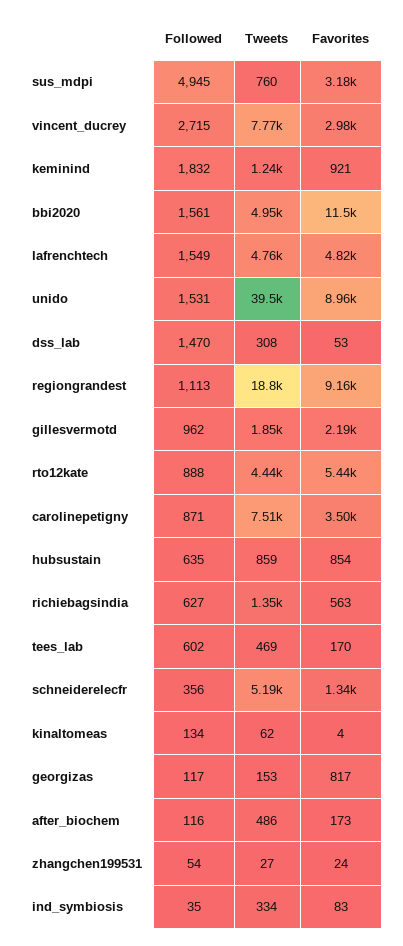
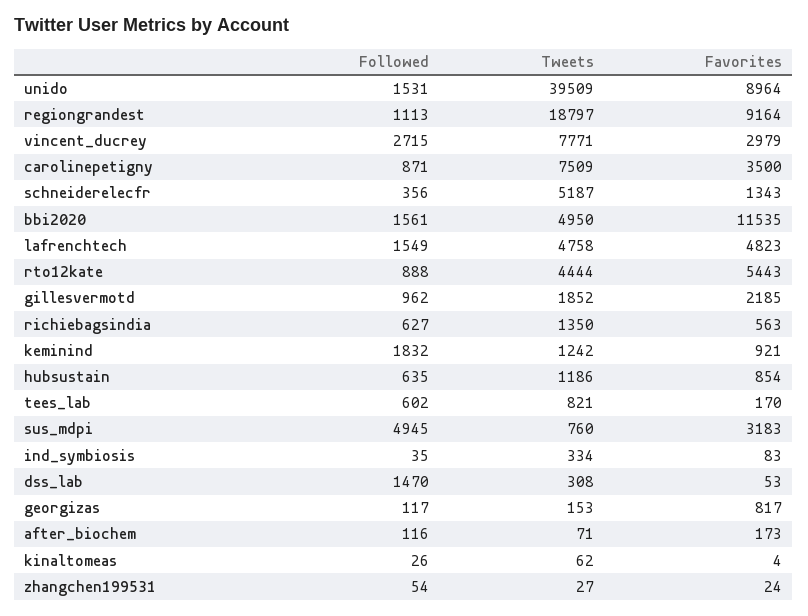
  {
    "Followed": {
      "sus_mdpi": 4945,
      "vincent_ducrey": 2715,
      "keminind": 1832,
      "bbi2020": 1561,
      "lafrenchtech": 1549,
      "unido": 1531,
      "dss_lab": 1470,
      "regiongrandest": 1113,
      "gillesvermotd": 962,
      "rto12kate": 888,
      "carolinepetigny": 871,
      "hubsustain": 635,
      "richiebagsindia": 627,
      "tees_lab": 602,
      "schneiderelecfr": 356,
-     "kinaltomeas": 134,
+     "kinaltomeas": 26,
      "georgizas": 117,
      "after_biochem": 116,
      "zhangchen199531": 54,
      "ind_symbiosis": 35
    },
    "Tweets": {
      "sus_mdpi": 760,
      "vincent_ducrey": 7771,
      "keminind": 1242,
      "bbi2020": 4950,
      "lafrenchtech": 4758,
      "unido": 39509,
      "dss_lab": 308,
      "regiongrandest": 18797,
      "gillesvermotd": 1852,
      "rto12kate": 4444,
      "carolinepetigny": 7509,
-     "hubsustain": 859,
+     "hubsustain": 1186,
      "richiebagsindia": 1350,
-     "tees_lab": 469,
+     "tees_lab": 821,
      "schneiderelecfr": 5187,
      "kinaltomeas": 62,
      "georgizas": 153,
-     "after_biochem": 486,
+     "after_biochem": 71,
      "zhangchen199531": 27,
      "ind_symbiosis": 334
    },
    "Favorites": {
      "sus_mdpi": 3183,
      "vincent_ducrey": 2979,
      "keminind": 921,
      "bbi2020": 11535,
      "lafrenchtech": 4823,
      "unido": 8964,
      "dss_lab": 53,
      "regiongrandest": 9164,
      "gillesvermotd": 2185,
      "rto12kate": 5443,
      "carolinepetigny": 3500,
      "hubsustain": 854,
      "richiebagsindia": 563,
      "tees_lab": 170,
      "schneiderelecfr": 1343,
      "kinaltomeas": 4,
      "georgizas": 817,
      "after_biochem": 173,
      "zhangchen199531": 24,
      "ind_symbiosis": 83
    }
  }

